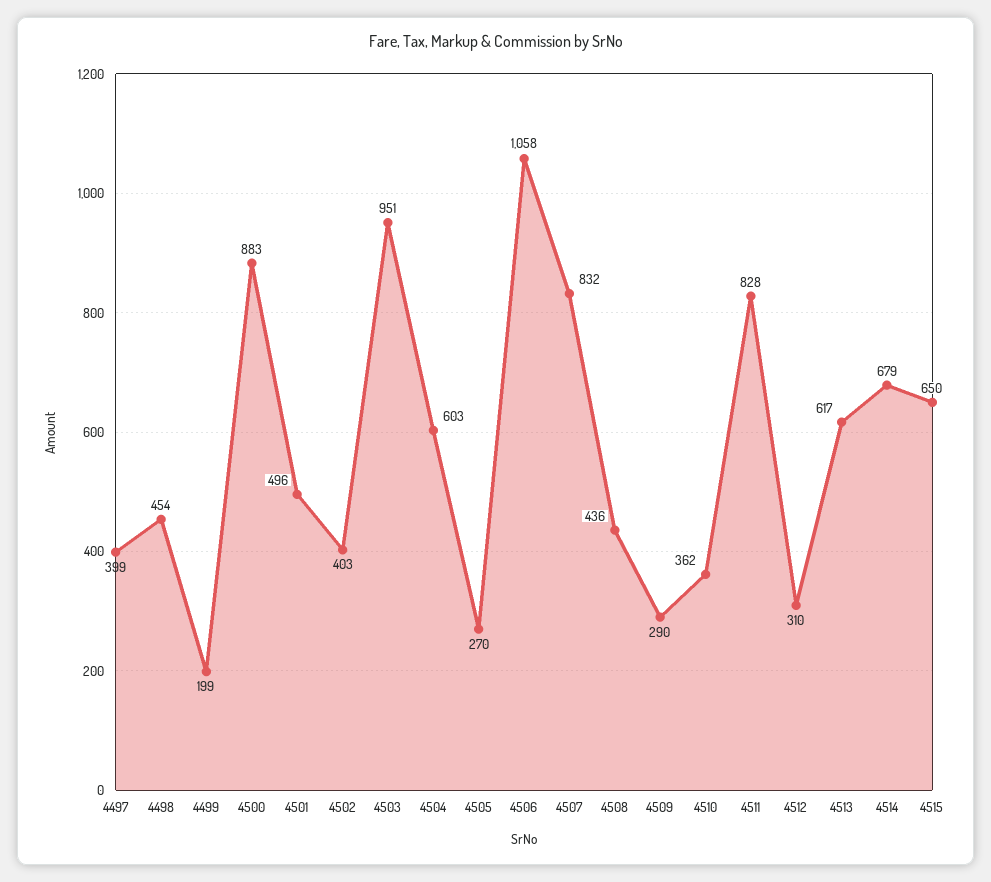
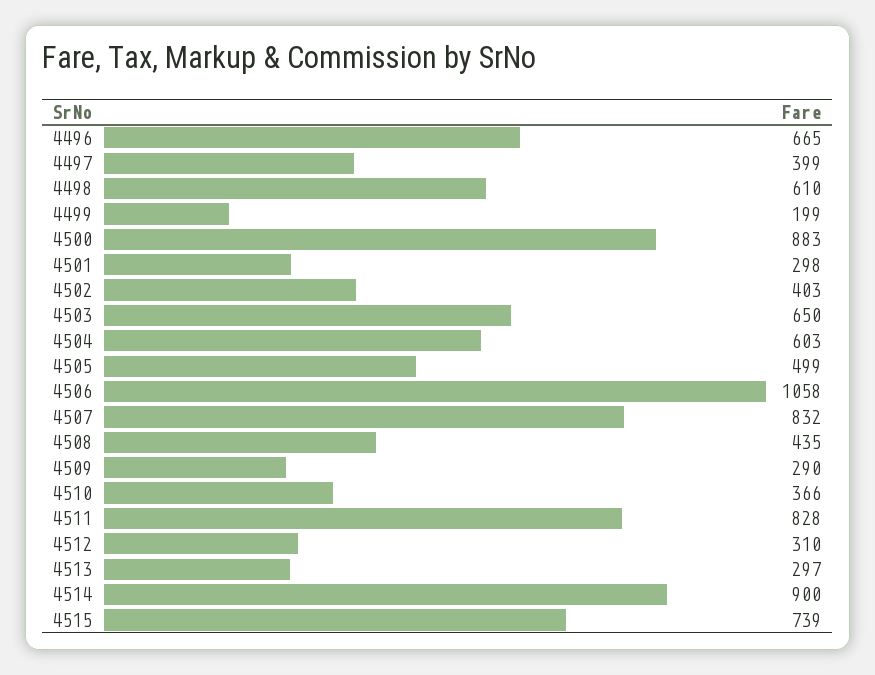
  {
    "4497": 399,
-   "4498": 454,
+   "4498": 610,
    "4499": 199,
    "4500": 883,
-   "4501": 496,
+   "4501": 298,
    "4502": 403,
-   "4503": 951,
+   "4503": 650,
    "4504": 603,
-   "4505": 270,
+   "4505": 499,
    "4506": 1058,
    "4507": 832,
-   "4508": 436,
+   "4508": 435,
    "4509": 290,
-   "4510": 362,
+   "4510": 366,
    "4511": 828,
    "4512": 310,
-   "4513": 617,
+   "4513": 297,
-   "4514": 679,
+   "4514": 900,
-   "4515": 650
+   "4515": 739,
+   "4496": 665
  }

